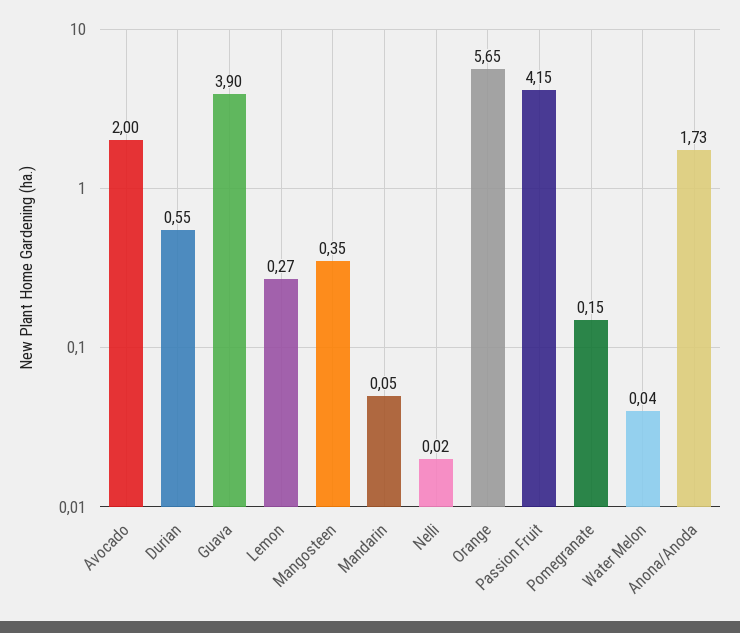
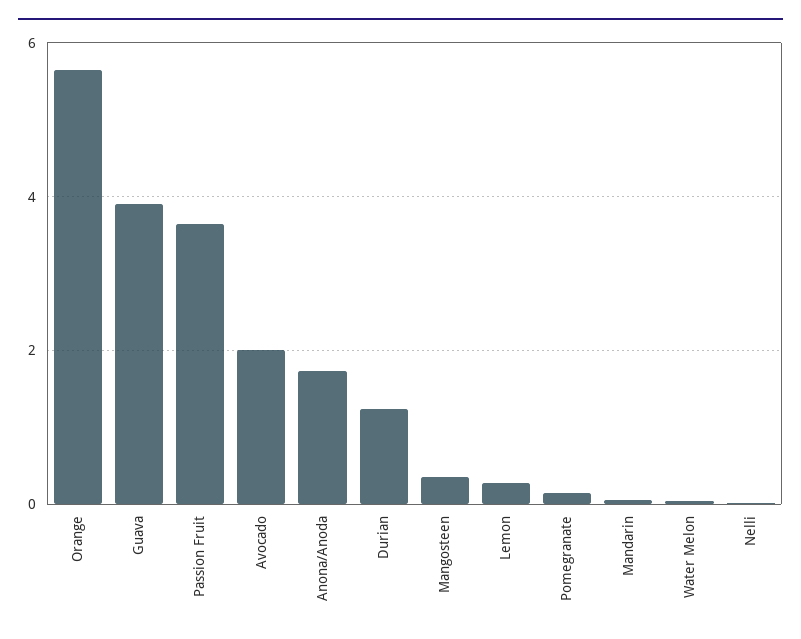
  {
    "Avocado": 2,
-   "Durian": 0.55,
+   "Durian": 1.2,
    "Guava": 3.9,
    "Lemon": 0.27,
    "Mangosteen": 0.35,
    "Mandarin": 0.05,
    "Nelli": 0.02,
    "Orange": 5.65,
-   "Passion Fruit": 4.15,
+   "Passion Fruit": 3.6,
    "Pomegranate": 0.15,
    "Water Melon": 0.04,
    "Anona/Anoda": 1.73
  }

